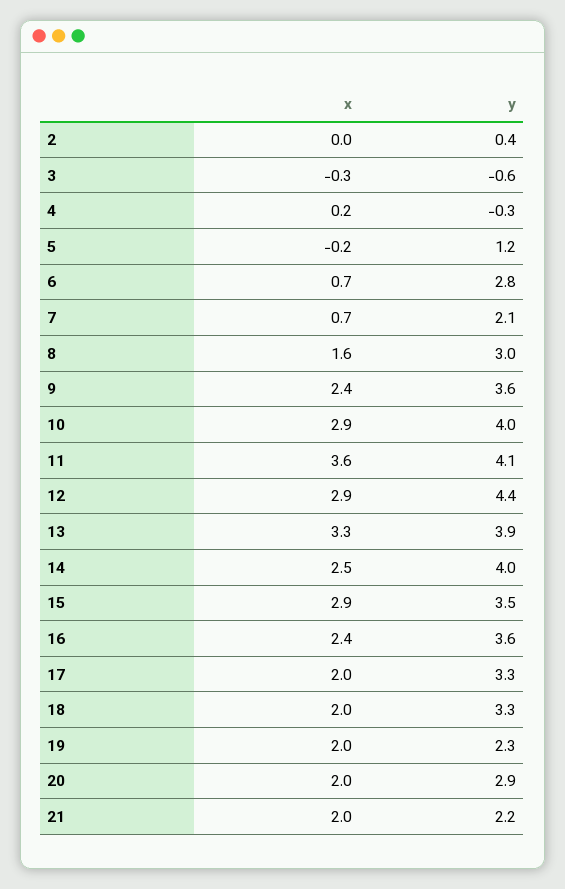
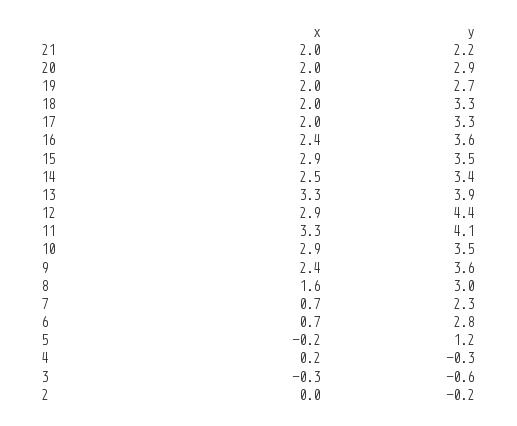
  {
    "x": {
      "2": 0,
      "3": -0.3,
      "4": 0.2,
      "5": -0.2,
      "6": 0.7,
      "7": 0.7,
      "8": 1.6,
      "9": 2.4,
      "10": 2.9,
-     "11": 3.6,
+     "11": 3.3,
      "12": 2.9,
      "13": 3.3,
      "14": 2.5,
      "15": 2.9,
      "16": 2.4,
      "17": 2,
      "18": 2,
      "19": 2,
      "20": 2,
      "21": 2
    },
    "y": {
-     "2": 0.4,
+     "2": -0.2,
      "3": -0.6,
      "4": -0.3,
      "5": 1.2,
      "6": 2.8,
-     "7": 2.1,
+     "7": 2.3,
      "8": 3,
      "9": 3.6,
-     "10": 4,
+     "10": 3.5,
      "11": 4.1,
      "12": 4.4,
      "13": 3.9,
-     "14": 4,
+     "14": 3.4,
      "15": 3.5,
      "16": 3.6,
      "17": 3.3,
      "18": 3.3,
-     "19": 2.3,
+     "19": 2.7,
      "20": 2.9,
      "21": 2.2
    }
  }

